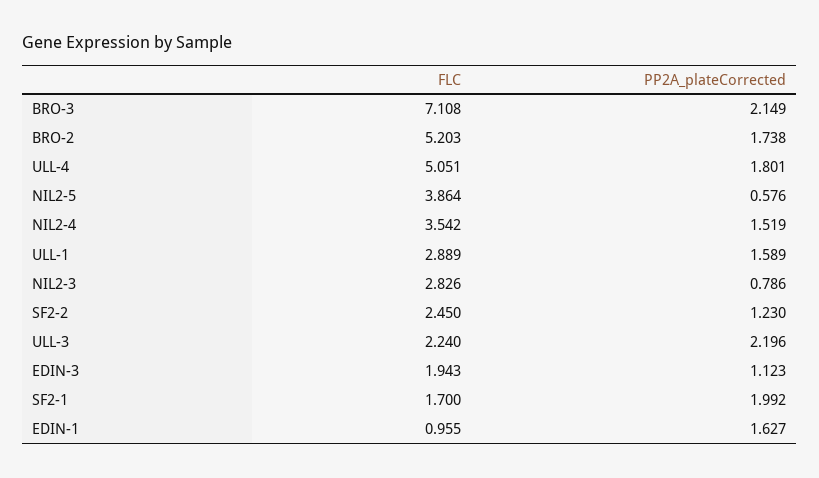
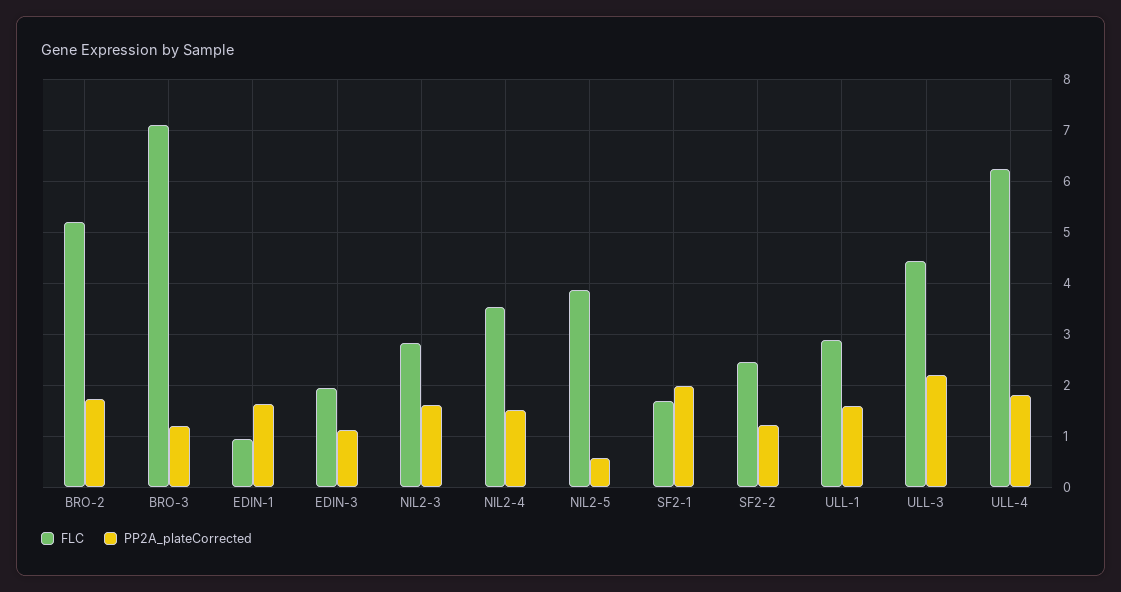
  {
    "FLC": {
      "BRO-3": 7.108,
      "BRO-2": 5.203,
-     "ULL-4": 5.051,
+     "ULL-4": 6.2,
      "NIL2-5": 3.864,
      "NIL2-4": 3.542,
      "ULL-1": 2.889,
      "NIL2-3": 2.826,
      "SF2-2": 2.45,
-     "ULL-3": 2.24,
+     "ULL-3": 4.4,
      "EDIN-3": 1.943,
      "SF2-1": 1.7,
      "EDIN-1": 0.955
    },
    "PP2A_plateCorrected": {
-     "BRO-3": 2.149,
+     "BRO-3": 1.2,
      "BRO-2": 1.738,
      "ULL-4": 1.801,
      "NIL2-5": 0.576,
      "NIL2-4": 1.519,
      "ULL-1": 1.589,
-     "NIL2-3": 0.786,
+     "NIL2-3": 1.6,
      "SF2-2": 1.23,
      "ULL-3": 2.196,
      "EDIN-3": 1.123,
      "SF2-1": 1.992,
      "EDIN-1": 1.627
    }
  }

